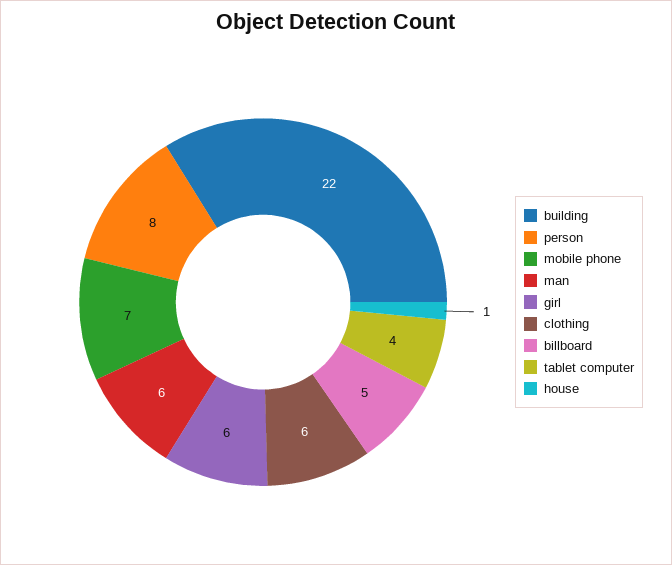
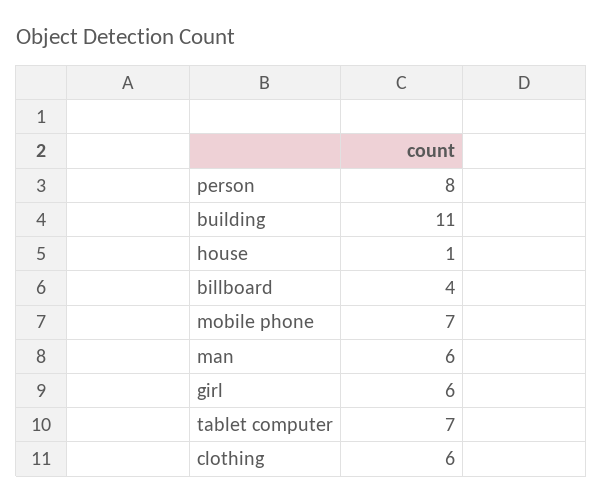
  {
-   "building": 22,
+   "building": 11,
    "person": 8,
    "mobile phone": 7,
    "man": 6,
    "girl": 6,
    "clothing": 6,
-   "billboard": 5,
+   "billboard": 4,
-   "tablet computer": 4,
+   "tablet computer": 7,
    "house": 1
  }

